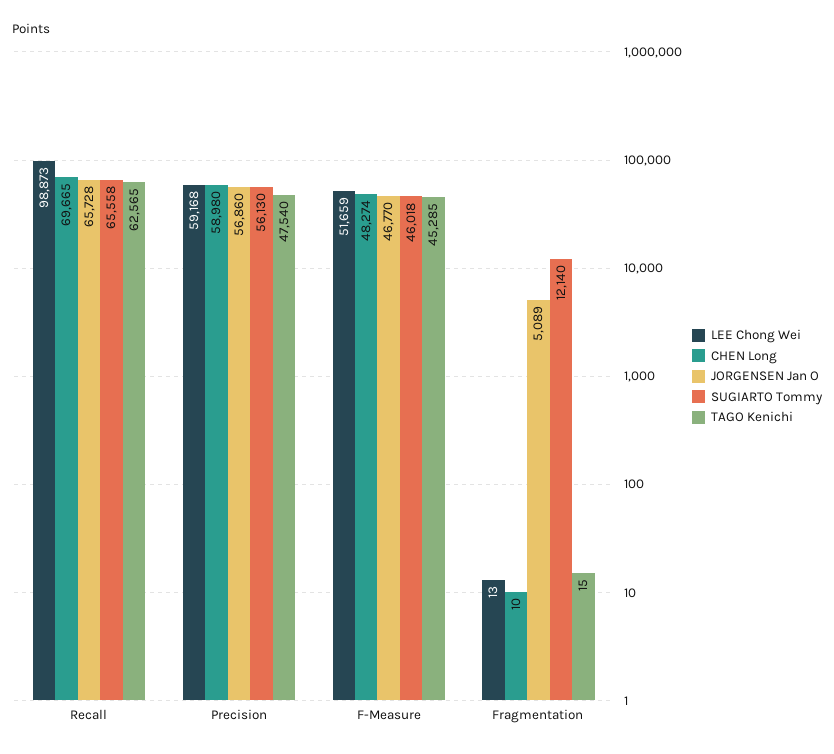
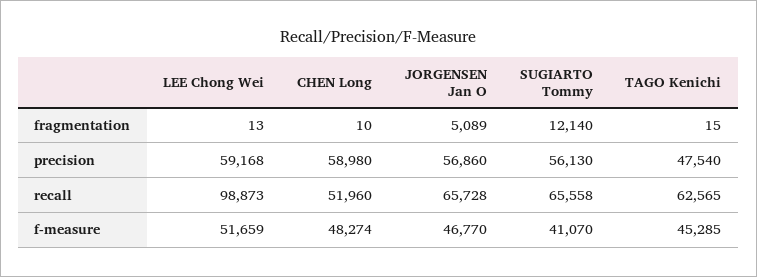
  {
    "LEE Chong Wei": {
      "Recall": 98873,
      "Precision": 59168,
      "F-Measure": 51659,
      "Fragmentation": 13
    },
    "CHEN Long": {
-     "Recall": 69665,
+     "Recall": 51960,
      "Precision": 58980,
      "F-Measure": 48274,
      "Fragmentation": 10
    },
    "JORGENSEN Jan O": {
      "Recall": 65728,
      "Precision": 56860,
      "F-Measure": 46770,
      "Fragmentation": 5089
    },
    "SUGIARTO Tommy": {
      "Recall": 65558,
      "Precision": 56130,
-     "F-Measure": 46018,
+     "F-Measure": 41070,
      "Fragmentation": 12140
    },
    "TAGO Kenichi": {
      "Recall": 62565,
      "Precision": 47540,
      "F-Measure": 45285,
      "Fragmentation": 15
    }
  }

